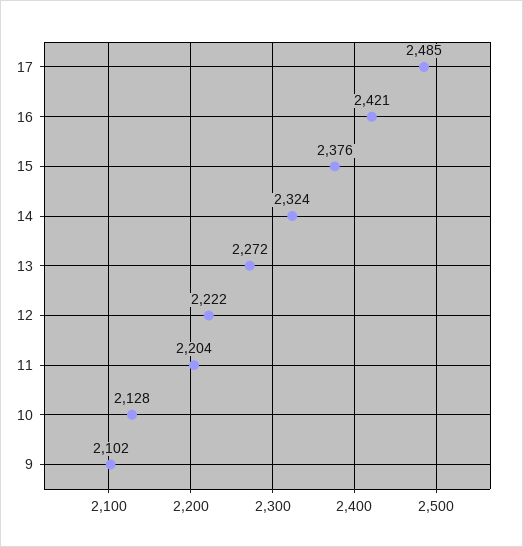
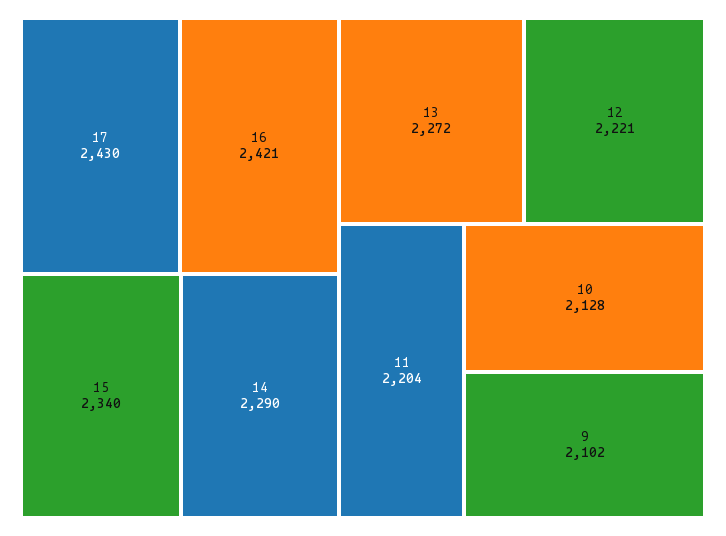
  {
-   "17": 2485,
+   "17": 2430,
    "16": 2421,
-   "15": 2376,
+   "15": 2340,
-   "14": 2324,
+   "14": 2290,
    "13": 2272,
-   "12": 2222,
+   "12": 2221,
    "11": 2204,
    "10": 2128,
    "9": 2102
  }

